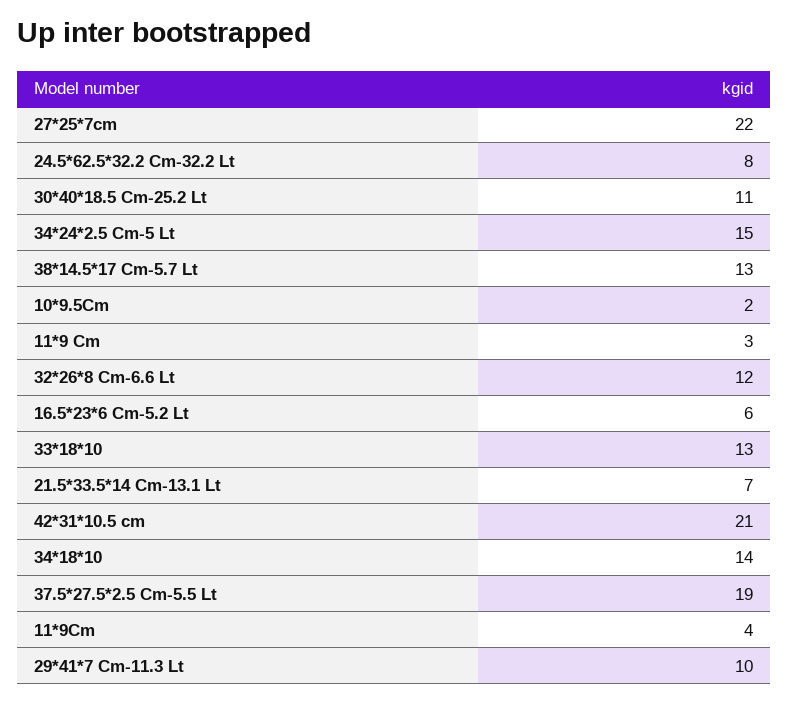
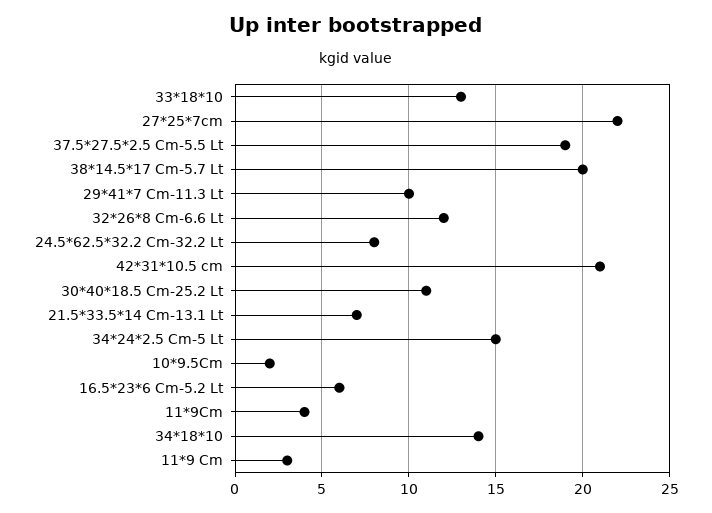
  {
    "27*25*7cm": 22,
    "24.5*62.5*32.2 Cm-32.2 Lt": 8,
    "30*40*18.5 Cm-25.2 Lt": 11,
    "34*24*2.5 Cm-5 Lt": 15,
-   "38*14.5*17 Cm-5.7 Lt": 13,
+   "38*14.5*17 Cm-5.7 Lt": 20,
    "10*9.5Cm": 2,
    "11*9 Cm": 3,
    "32*26*8 Cm-6.6 Lt": 12,
    "16.5*23*6 Cm-5.2 Lt": 6,
    "33*18*10": 13,
    "21.5*33.5*14 Cm-13.1 Lt": 7,
    "42*31*10.5 cm": 21,
    "34*18*10": 14,
    "37.5*27.5*2.5 Cm-5.5 Lt": 19,
    "11*9Cm": 4,
    "29*41*7 Cm-11.3 Lt": 10
  }

